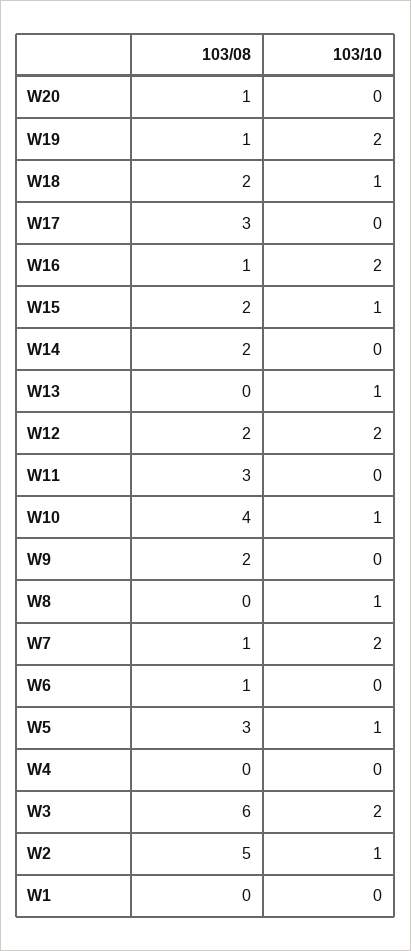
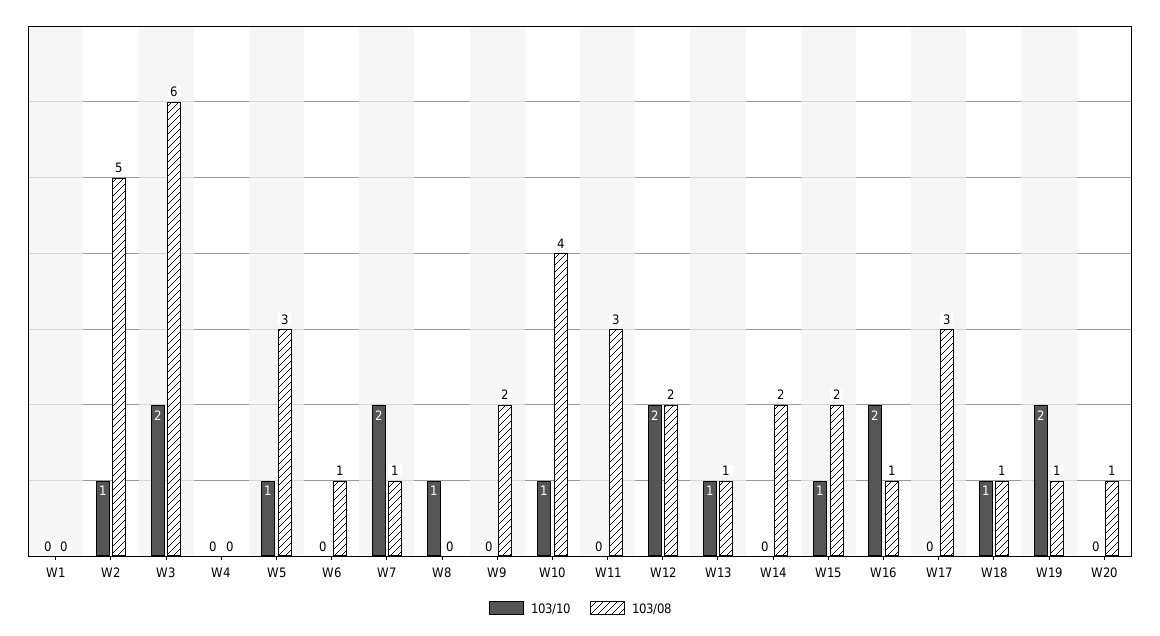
  {
    "103/08": {
      "W20": 1,
      "W19": 1,
-     "W18": 2,
+     "W18": 1,
      "W17": 3,
      "W16": 1,
      "W15": 2,
      "W14": 2,
-     "W13": 0,
+     "W13": 1,
      "W12": 2,
      "W11": 3,
      "W10": 4,
      "W9": 2,
      "W8": 0,
      "W7": 1,
      "W6": 1,
      "W5": 3,
      "W4": 0,
      "W3": 6,
      "W2": 5,
      "W1": 0
    },
    "103/10": {
      "W20": 0,
      "W19": 2,
      "W18": 1,
      "W17": 0,
      "W16": 2,
      "W15": 1,
      "W14": 0,
      "W13": 1,
      "W12": 2,
      "W11": 0,
      "W10": 1,
      "W9": 0,
      "W8": 1,
      "W7": 2,
      "W6": 0,
      "W5": 1,
      "W4": 0,
      "W3": 2,
      "W2": 1,
      "W1": 0
    }
  }

